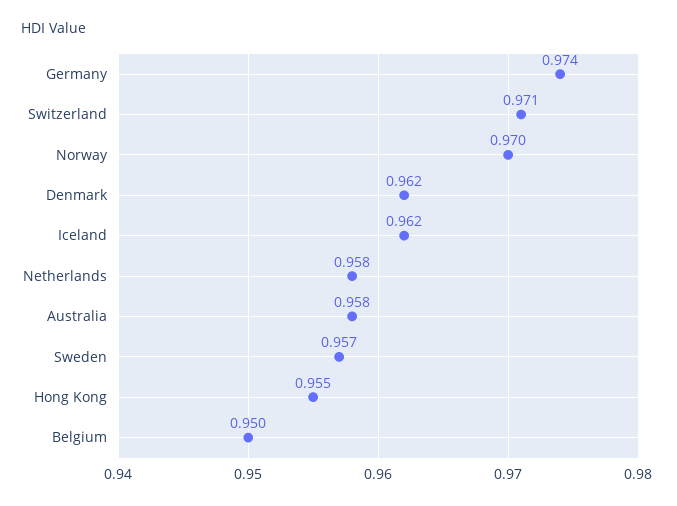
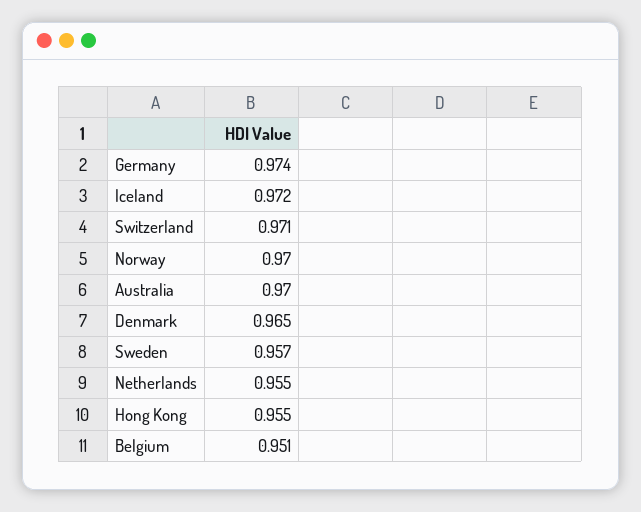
  {
    "Germany": 0.974,
    "Switzerland": 0.971,
    "Norway": 0.97,
-   "Denmark": 0.962,
+   "Denmark": 0.965,
-   "Iceland": 0.962,
+   "Iceland": 0.972,
-   "Netherlands": 0.958,
+   "Netherlands": 0.955,
-   "Australia": 0.958,
+   "Australia": 0.97,
    "Sweden": 0.957,
    "Hong Kong": 0.955,
-   "Belgium": 0.95
+   "Belgium": 0.951
  }

